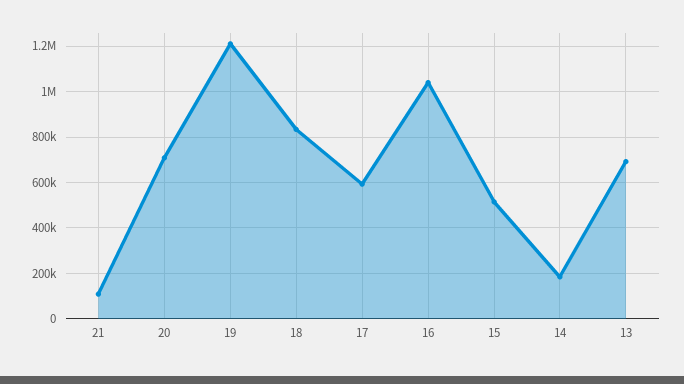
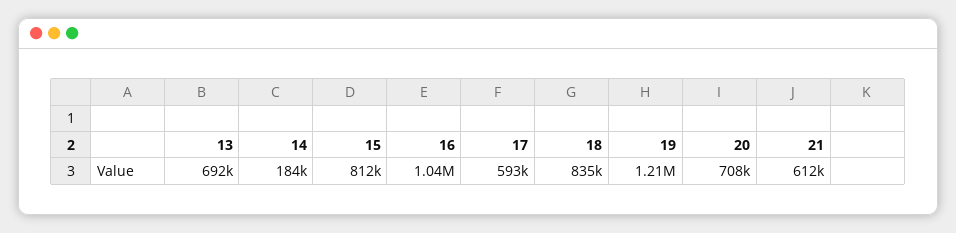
  {
-   "21": 100000,
+   "21": 612000,
    "20": 708000,
    "19": 1210000,
    "18": 835000,
    "17": 593000,
    "16": 1040000,
-   "15": 500000,
+   "15": 812000,
    "14": 184000,
    "13": 692000
  }

